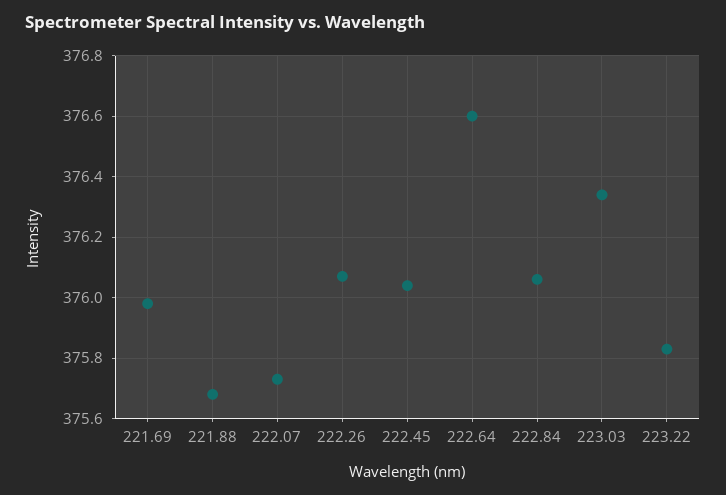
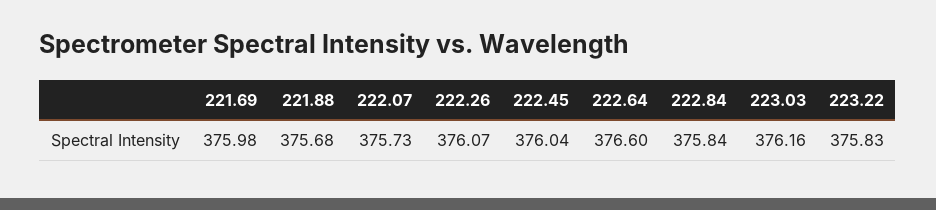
  {
    "221.69": 375.98,
    "221.88": 375.68,
    "222.07": 375.73,
    "222.26": 376.07,
    "222.45": 376.04,
    "222.64": 376.6,
-   "222.84": 376.05,
+   "222.84": 375.84,
-   "223.03": 376.35,
+   "223.03": 376.16,
    "223.22": 375.83
  }

